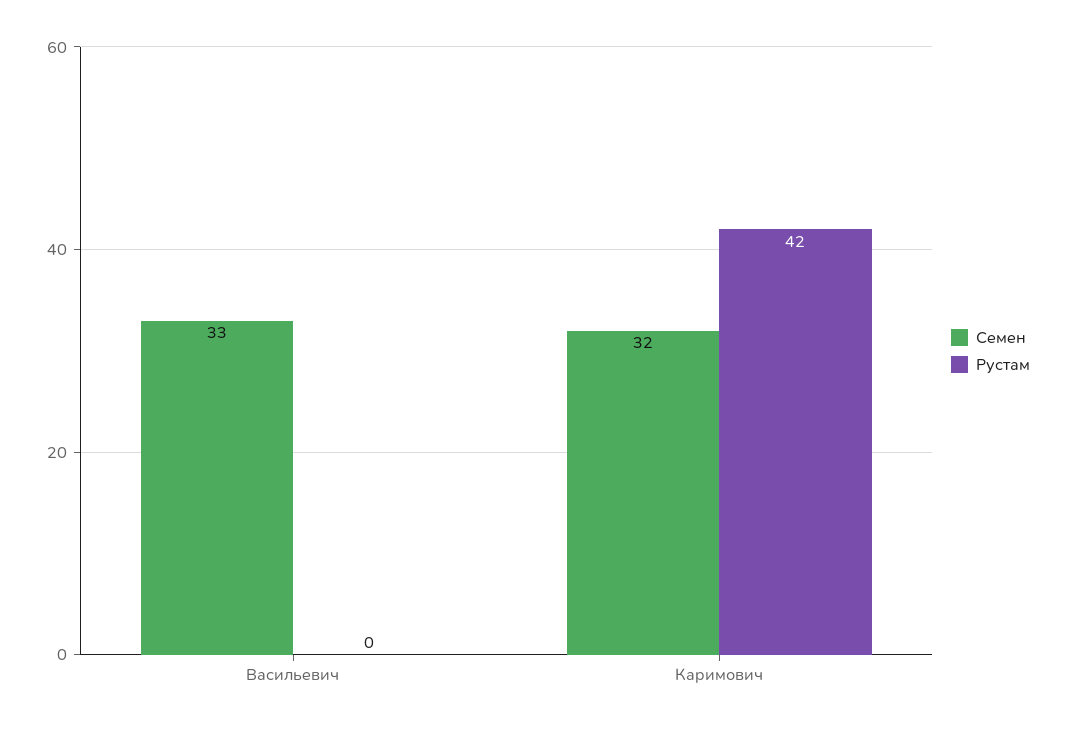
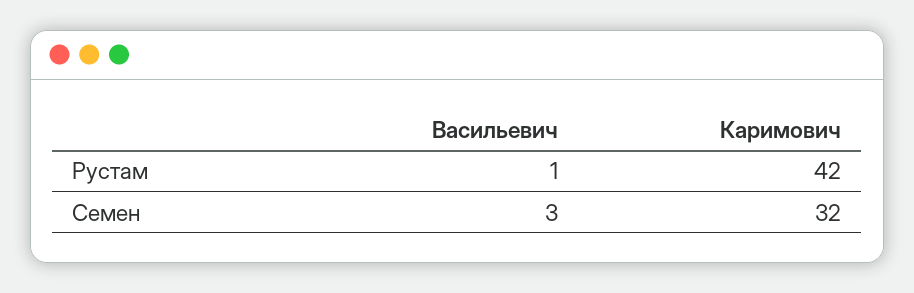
  {
    "Семен": {
-     "Васильевич": 33,
+     "Васильевич": 3,
      "Каримович": 32
    },
    "Рустам": {
-     "Васильевич": 0,
+     "Васильевич": 1,
      "Каримович": 42
    }
  }

